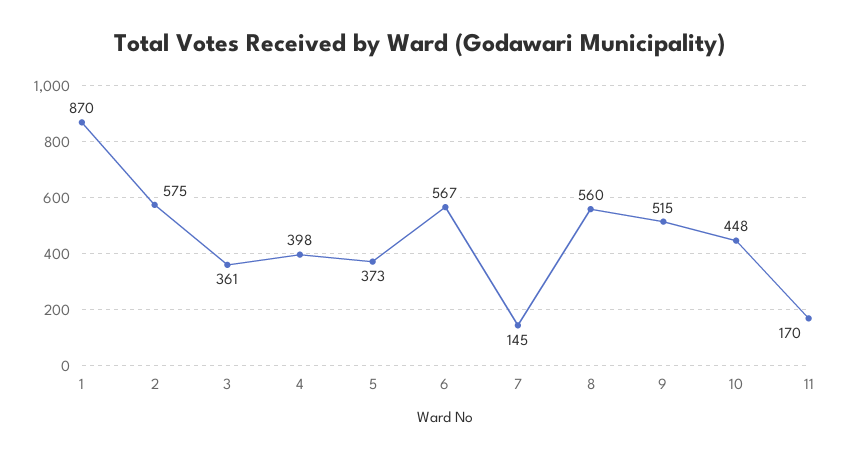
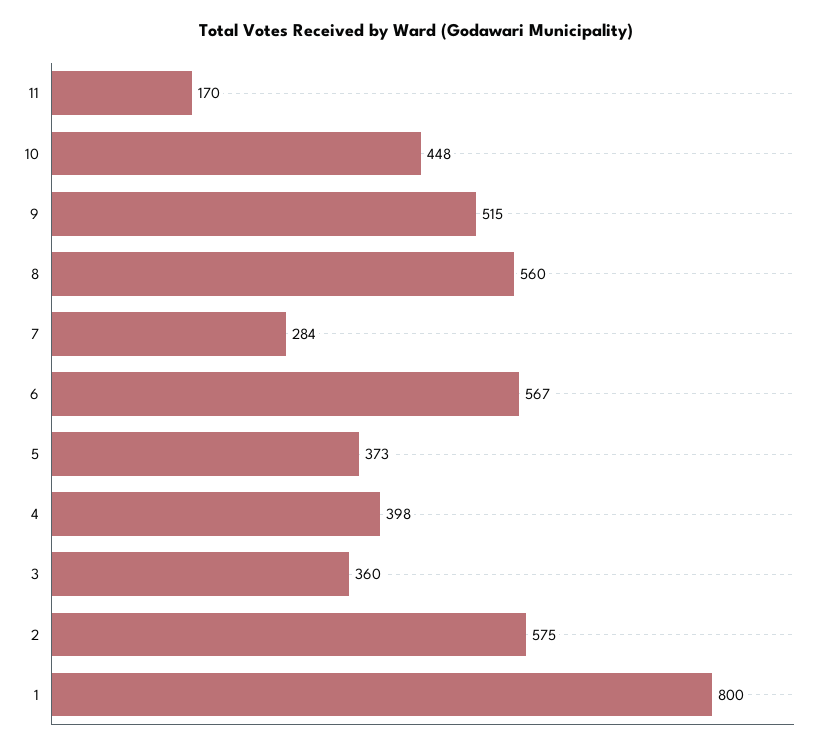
  {
-   "1": 870,
+   "1": 800,
    "2": 575,
-   "3": 361,
+   "3": 360,
    "4": 398,
    "5": 373,
    "6": 567,
-   "7": 145,
+   "7": 284,
    "8": 560,
    "9": 515,
    "10": 448,
    "11": 170
  }

